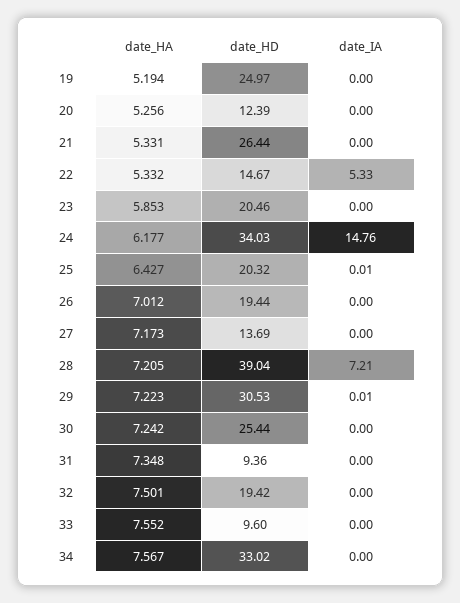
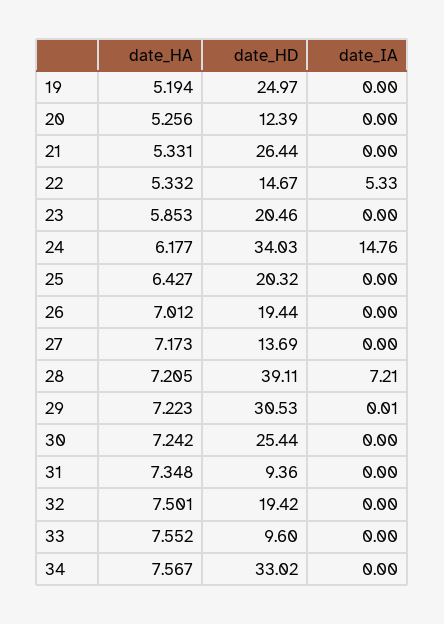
  {
    "date_HA": {
      "19": 5.194,
      "20": 5.256,
      "21": 5.331,
      "22": 5.332,
      "23": 5.853,
      "24": 6.177,
      "25": 6.427,
      "26": 7.012,
      "27": 7.173,
      "28": 7.205,
      "29": 7.223,
      "30": 7.242,
      "31": 7.348,
      "32": 7.501,
      "33": 7.552,
      "34": 7.567
    },
    "date_HD": {
      "19": 24.97,
      "20": 12.39,
      "21": 26.44,
      "22": 14.67,
      "23": 20.46,
      "24": 34.03,
      "25": 20.32,
      "26": 19.44,
      "27": 13.69,
-     "28": 39.04,
+     "28": 39.11,
      "29": 30.53,
      "30": 25.44,
      "31": 9.36,
      "32": 19.42,
      "33": 9.6,
      "34": 33.02
    },
    "date_IA": {
      "19": 0,
      "20": 0,
      "21": 0,
      "22": 5.33,
      "23": 0,
      "24": 14.76,
-     "25": 0.01,
+     "25": 0,
      "26": 0,
      "27": 0,
      "28": 7.21,
      "29": 0.01,
      "30": 0,
      "31": 0,
      "32": 0,
      "33": 0,
      "34": 0
    }
  }

